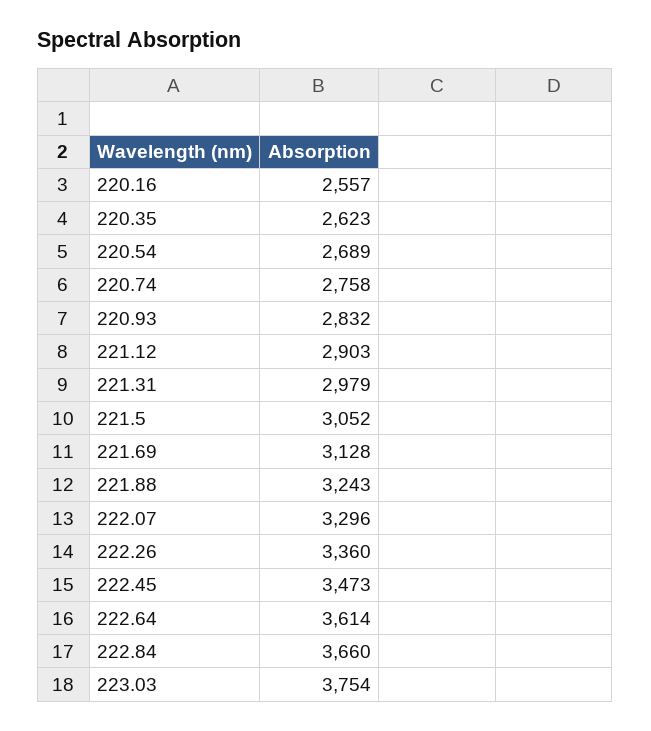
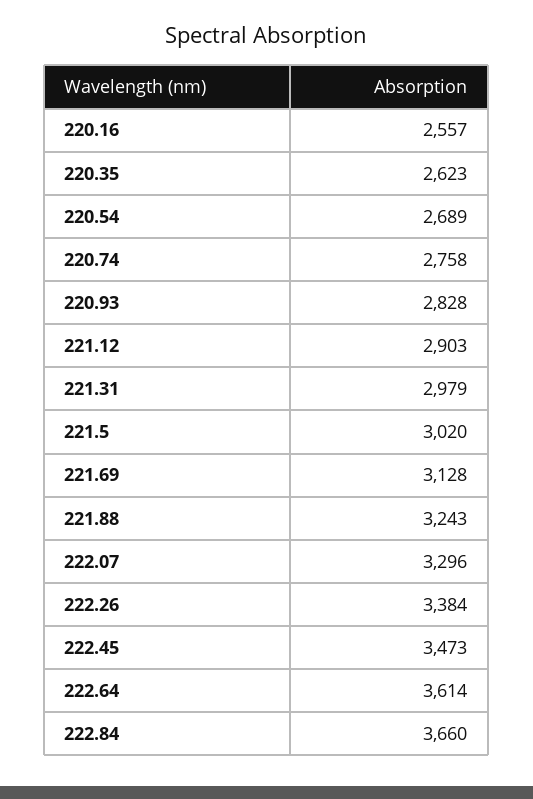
  {
    "220.16": 2557,
    "220.35": 2623,
    "220.54": 2689,
    "220.74": 2758,
-   "220.93": 2832,
+   "220.93": 2828,
    "221.12": 2903,
    "221.31": 2979,
-   "221.5": 3052,
+   "221.5": 3020,
    "221.69": 3128,
    "221.88": 3243,
    "222.07": 3296,
-   "222.26": 3360,
+   "222.26": 3384,
    "222.45": 3473,
    "222.64": 3614,
-   "222.84": 3660,
+   "222.84": 3660
-   "223.03": 3754
  }

